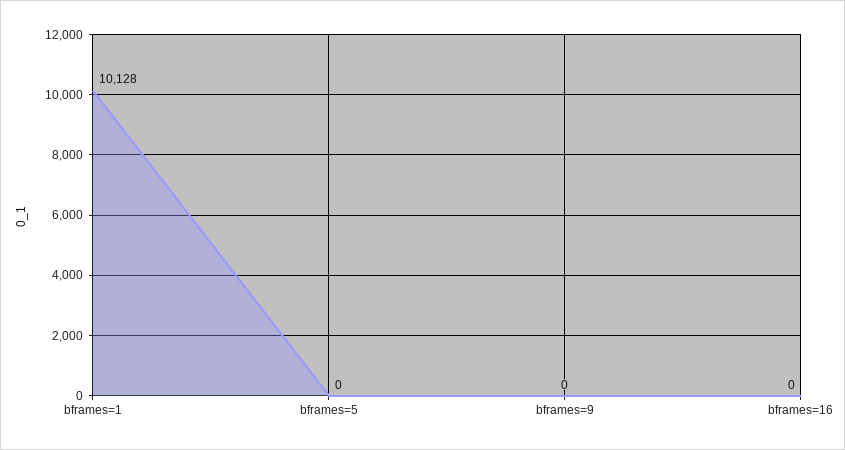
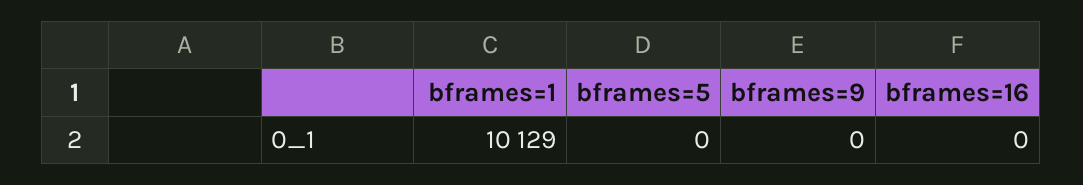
  {
-   "bframes=1": 10128,
+   "bframes=1": 10129,
    "bframes=5": 0,
    "bframes=9": 0,
    "bframes=16": 0
  }

